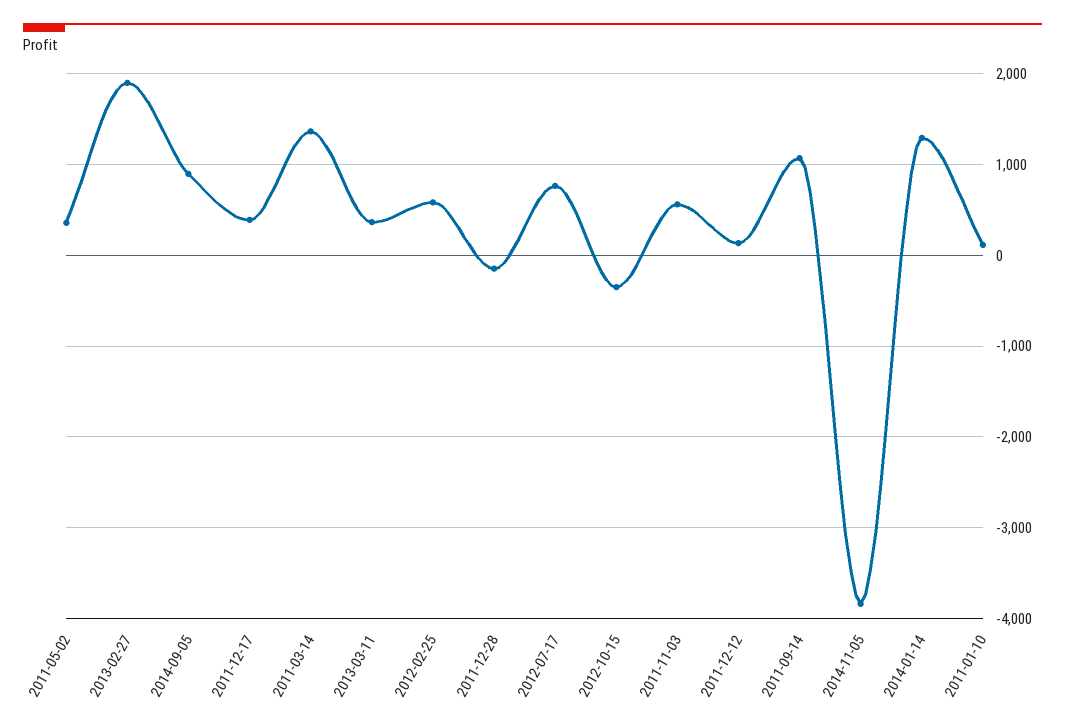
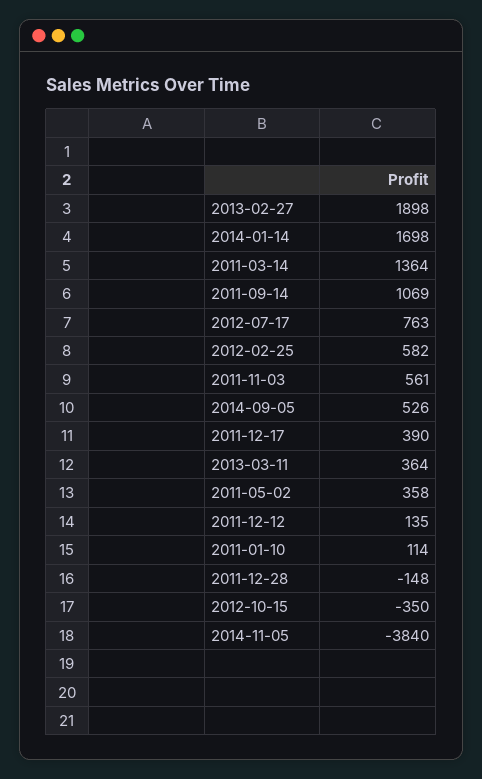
  {
    "2011-05-02": 358,
    "2013-02-27": 1898,
-   "2014-09-05": 900,
+   "2014-09-05": 526,
    "2011-12-17": 390,
    "2011-03-14": 1364,
    "2013-03-11": 364,
    "2012-02-25": 582,
    "2011-12-28": -148,
    "2012-07-17": 763,
    "2012-10-15": -350,
    "2011-11-03": 561,
    "2011-12-12": 135,
    "2011-09-14": 1069,
    "2014-11-05": -3840,
-   "2014-01-14": 1300,
+   "2014-01-14": 1698,
    "2011-01-10": 114
  }

